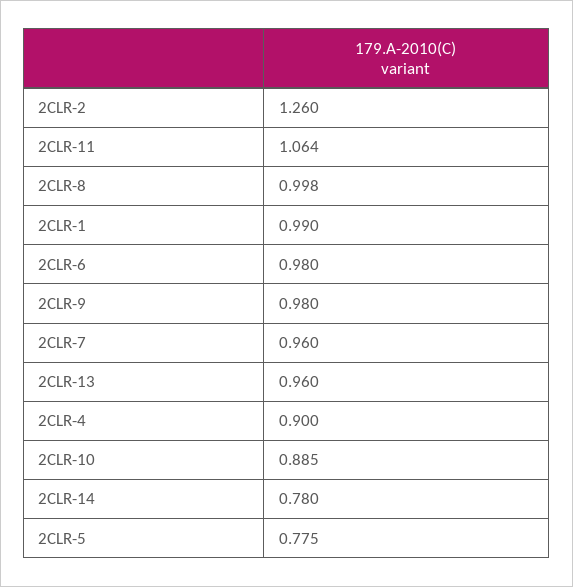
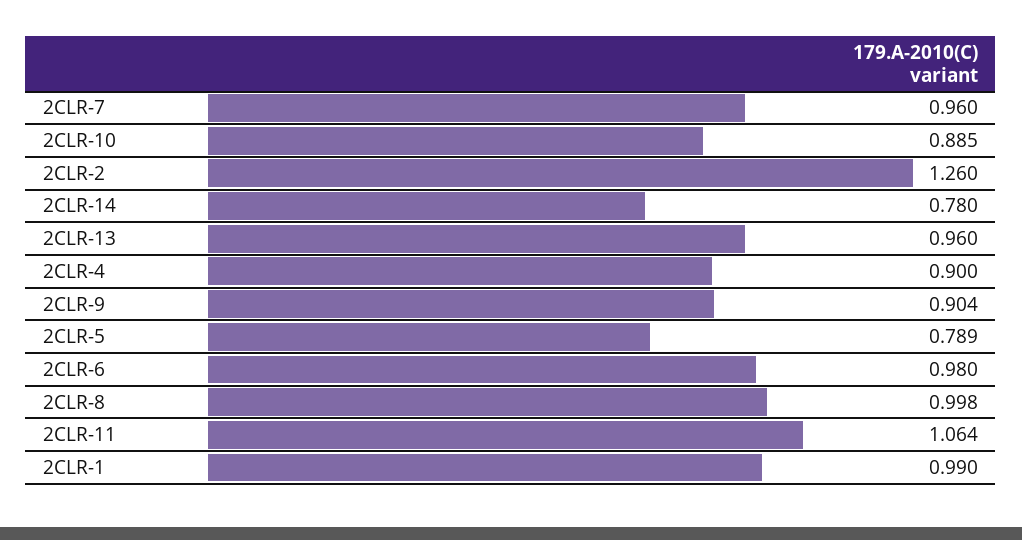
  {
    "2CLR-2": 1.26,
    "2CLR-11": 1.064,
    "2CLR-8": 0.998,
    "2CLR-1": 0.99,
    "2CLR-6": 0.98,
-   "2CLR-9": 0.98,
+   "2CLR-9": 0.904,
    "2CLR-7": 0.96,
    "2CLR-13": 0.96,
    "2CLR-4": 0.9,
    "2CLR-10": 0.885,
    "2CLR-14": 0.78,
-   "2CLR-5": 0.775
+   "2CLR-5": 0.789
  }

